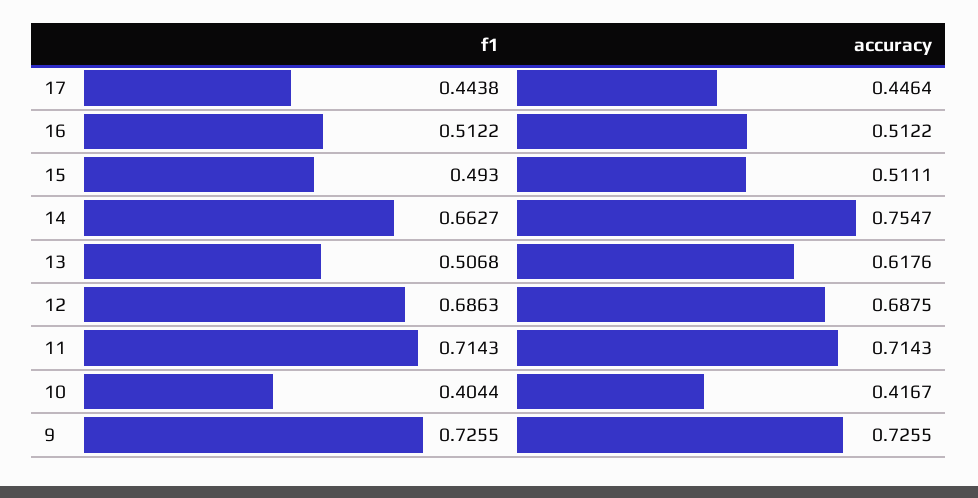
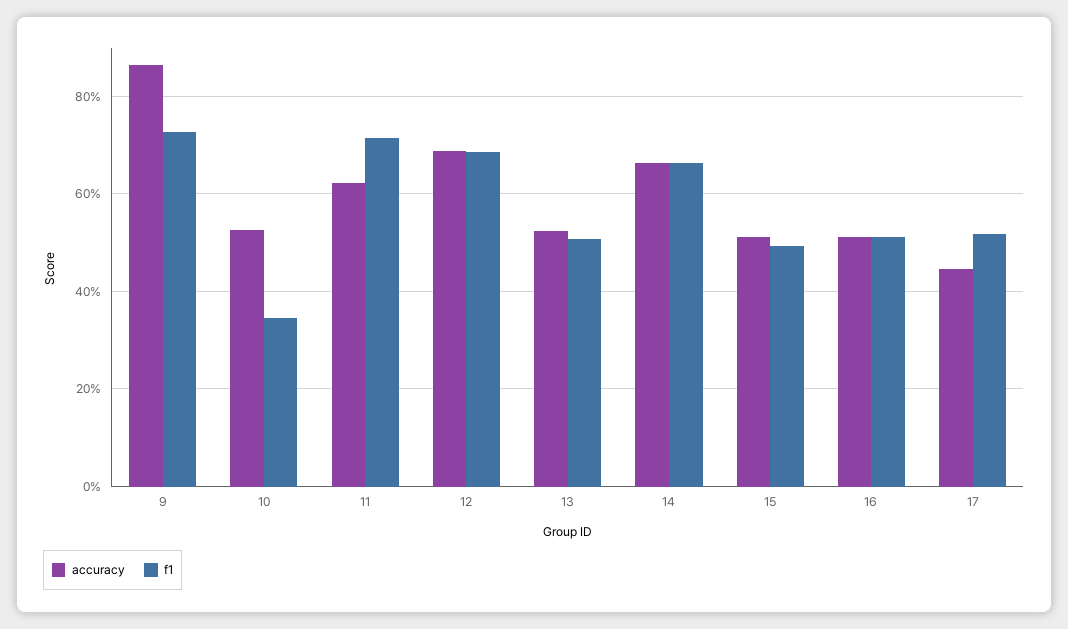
  {
    "f1": {
-     "17": 0.4438,
+     "17": 0.52,
      "16": 0.5122,
      "15": 0.493,
      "14": 0.6627,
      "13": 0.5068,
      "12": 0.6863,
      "11": 0.7143,
-     "10": 0.4044,
+     "10": 0.34,
      "9": 0.7255
    },
    "accuracy": {
      "17": 0.4464,
      "16": 0.5122,
      "15": 0.5111,
-     "14": 0.7547,
+     "14": 0.66,
-     "13": 0.6176,
+     "13": 0.52,
      "12": 0.6875,
-     "11": 0.7143,
+     "11": 0.62,
-     "10": 0.4167,
+     "10": 0.52,
-     "9": 0.7255
+     "9": 0.86
    }
  }

